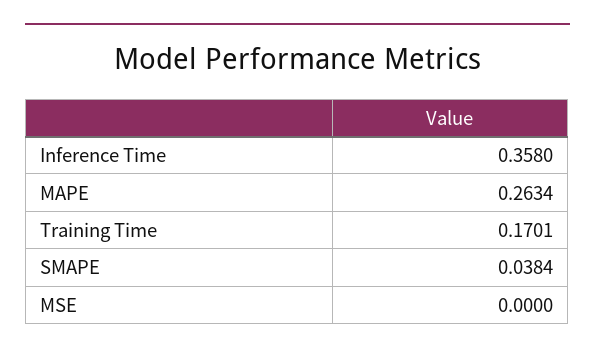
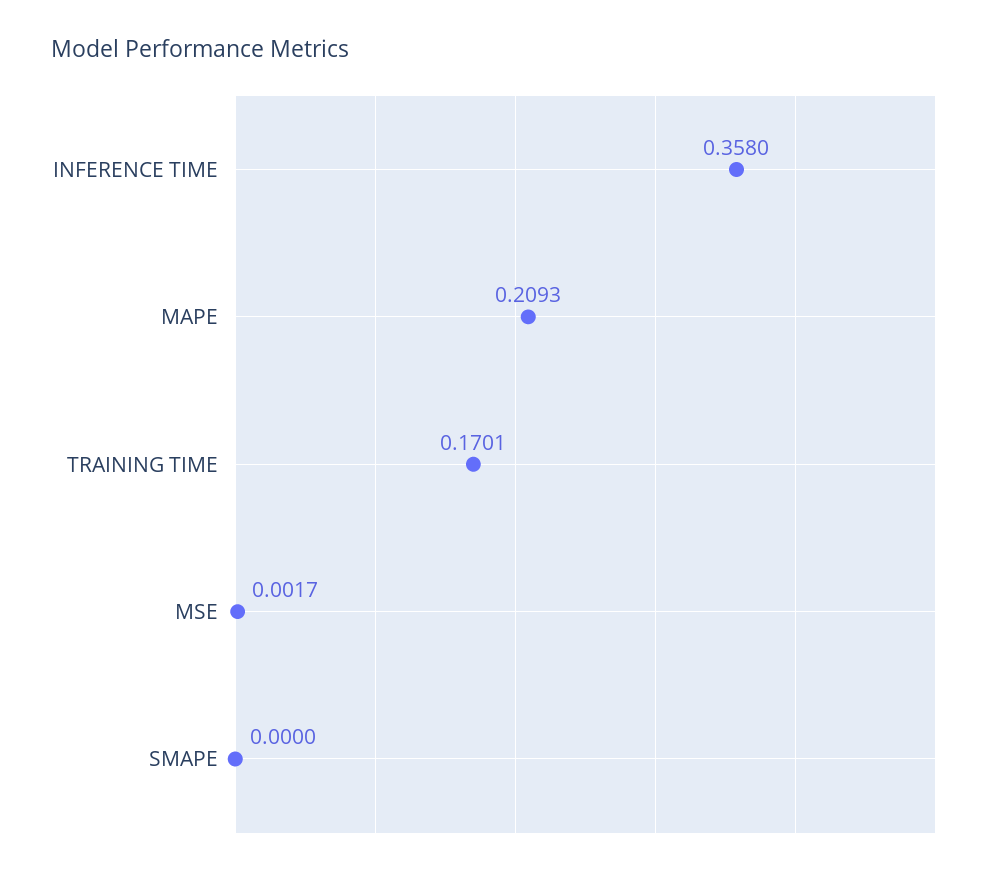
  {
    "Inference Time": 0.358,
-   "MAPE": 0.2634,
+   "MAPE": 0.2093,
    "Training Time": 0.1701,
-   "SMAPE": 0.0384,
+   "SMAPE": 0,
-   "MSE": 0
+   "MSE": 0.0017
  }

